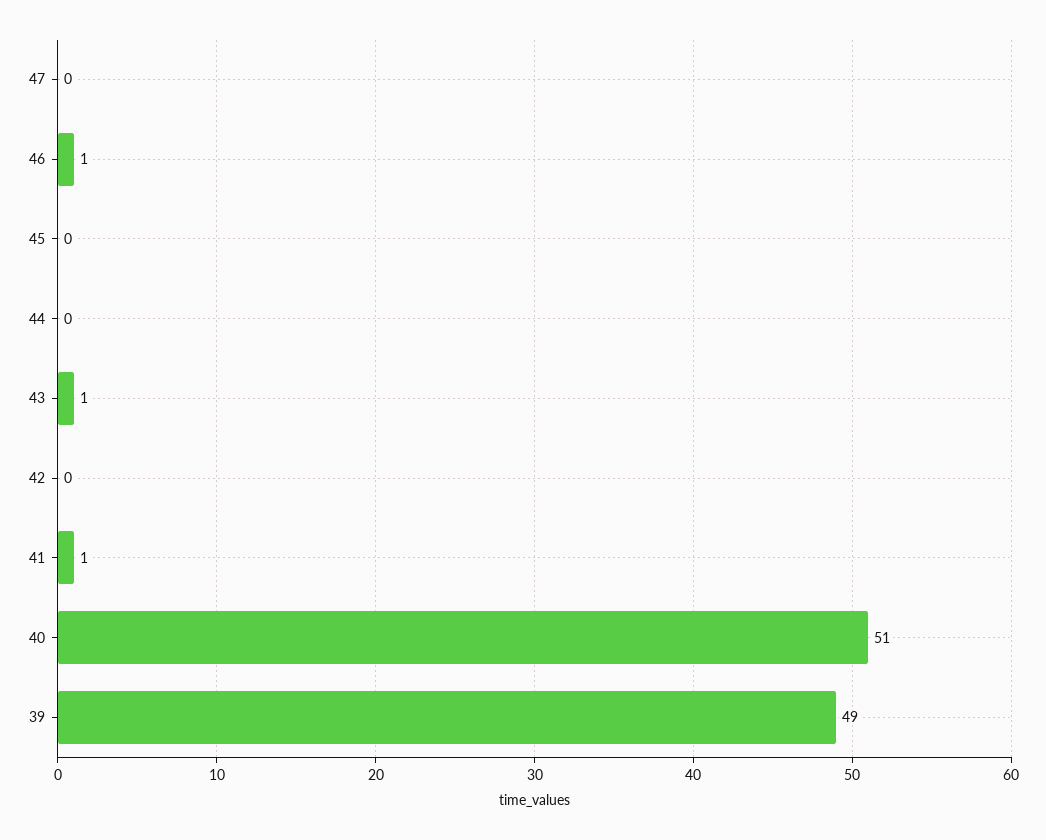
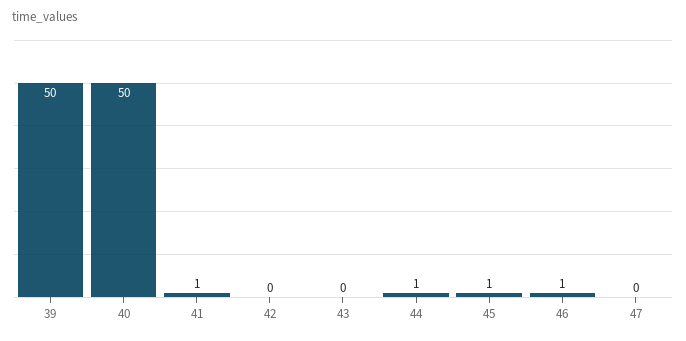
  {
    "47": 0,
    "46": 1,
-   "45": 0,
+   "45": 1,
-   "44": 0,
+   "44": 1,
-   "43": 1,
+   "43": 0,
    "42": 0,
    "41": 1,
-   "40": 51,
+   "40": 50,
-   "39": 49
+   "39": 50
  }

